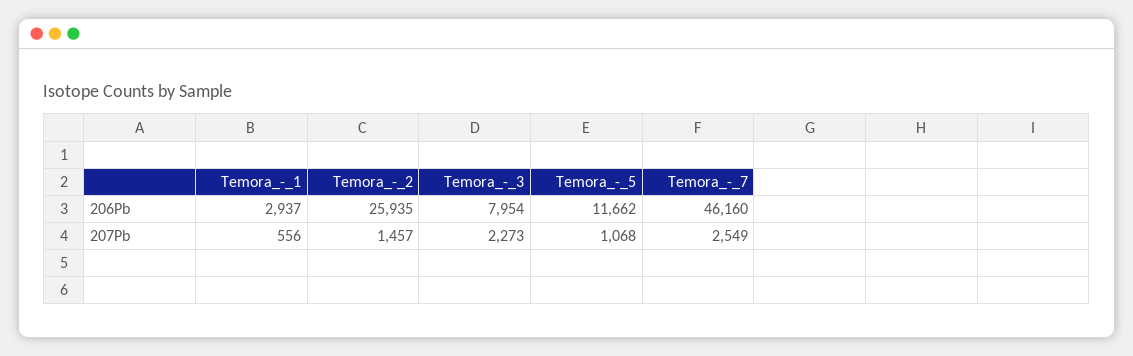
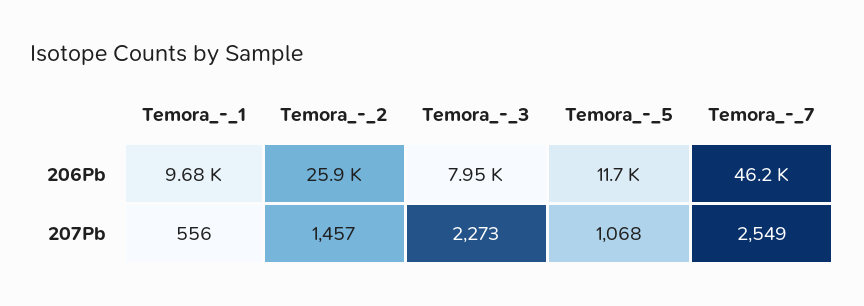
  {
    "Temora_-_1": {
-     "206Pb": 2937,
+     "206Pb": 9680,
      "207Pb": 556
    },
    "Temora_-_2": {
      "206Pb": 25935,
      "207Pb": 1457
    },
    "Temora_-_3": {
      "206Pb": 7954,
      "207Pb": 2273
    },
    "Temora_-_5": {
      "206Pb": 11662,
      "207Pb": 1068
    },
    "Temora_-_7": {
      "206Pb": 46160,
      "207Pb": 2549
    }
  }

